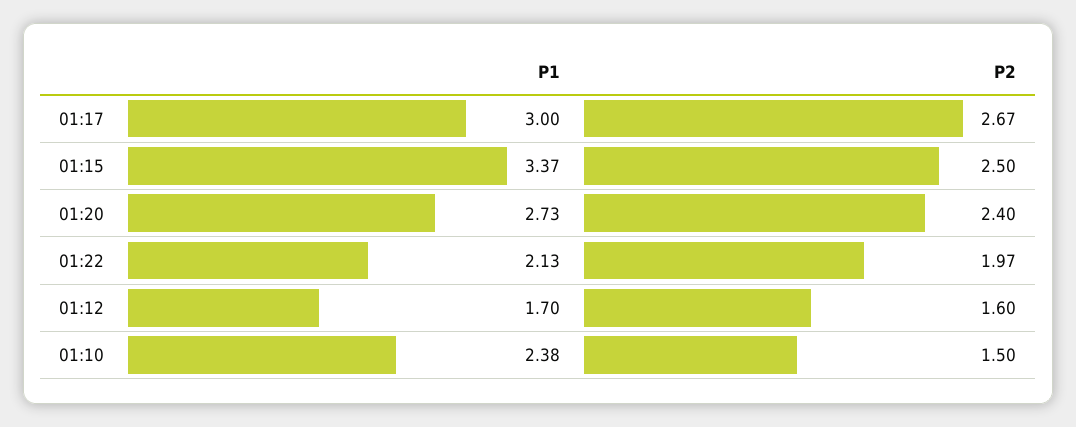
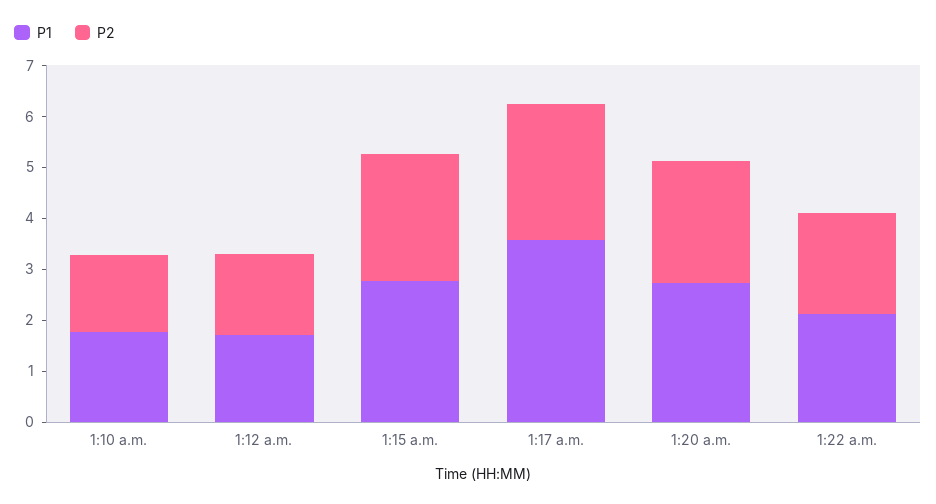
  {
    "P1": {
-     "01:17": 3,
+     "01:17": 3.6,
-     "01:15": 3.37,
+     "01:15": 2.8,
      "01:20": 2.73,
      "01:22": 2.13,
      "01:12": 1.7,
-     "01:10": 2.38
+     "01:10": 1.8
    },
    "P2": {
      "01:17": 2.67,
      "01:15": 2.5,
      "01:20": 2.4,
      "01:22": 1.97,
      "01:12": 1.6,
      "01:10": 1.5
    }
  }

